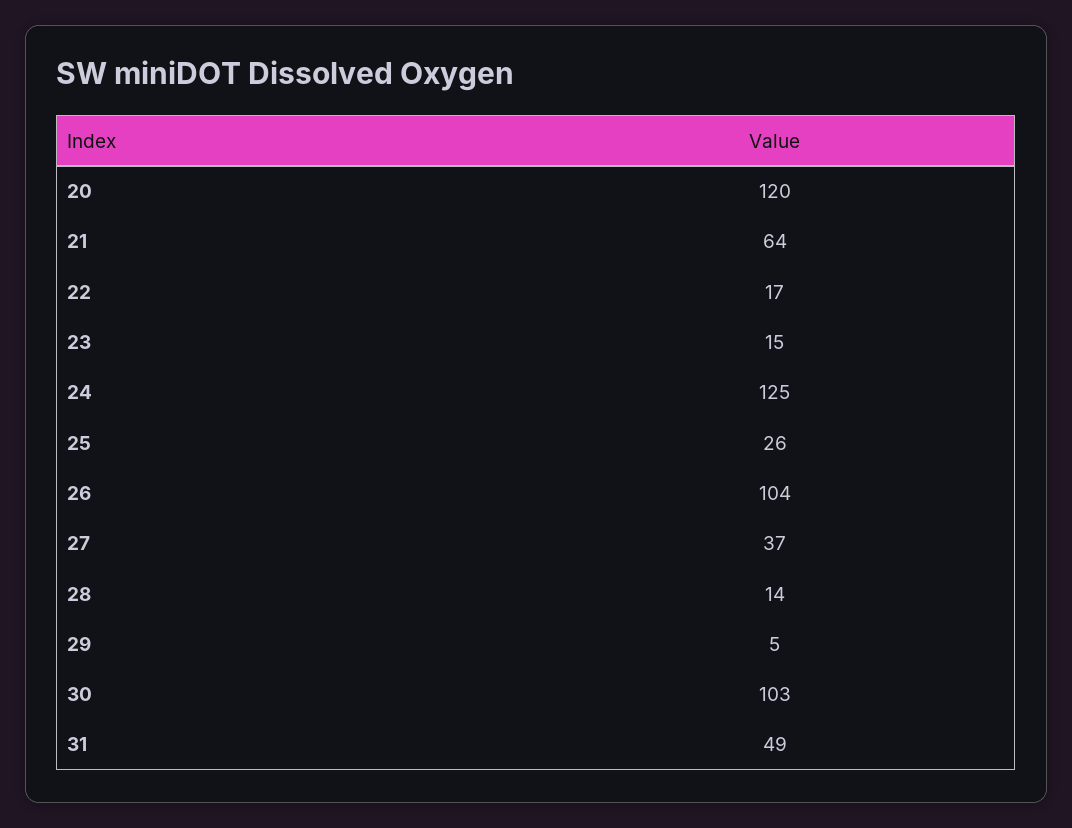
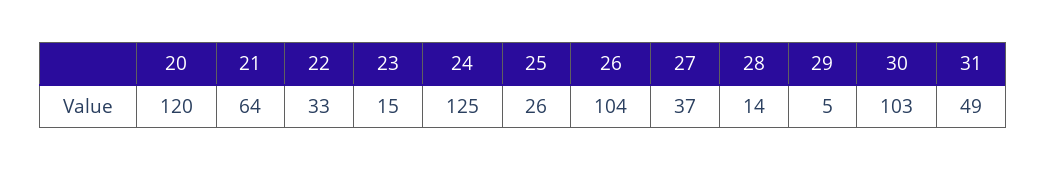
  {
    "20": 120,
    "21": 64,
-   "22": 17,
+   "22": 33,
    "23": 15,
    "24": 125,
    "25": 26,
    "26": 104,
    "27": 37,
    "28": 14,
    "29": 5,
    "30": 103,
    "31": 49
  }

